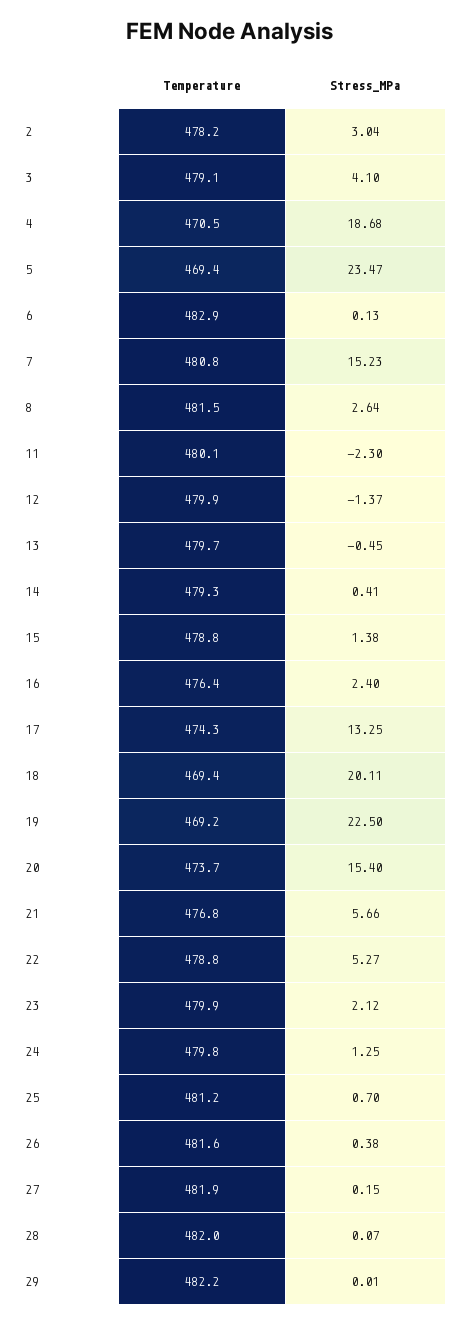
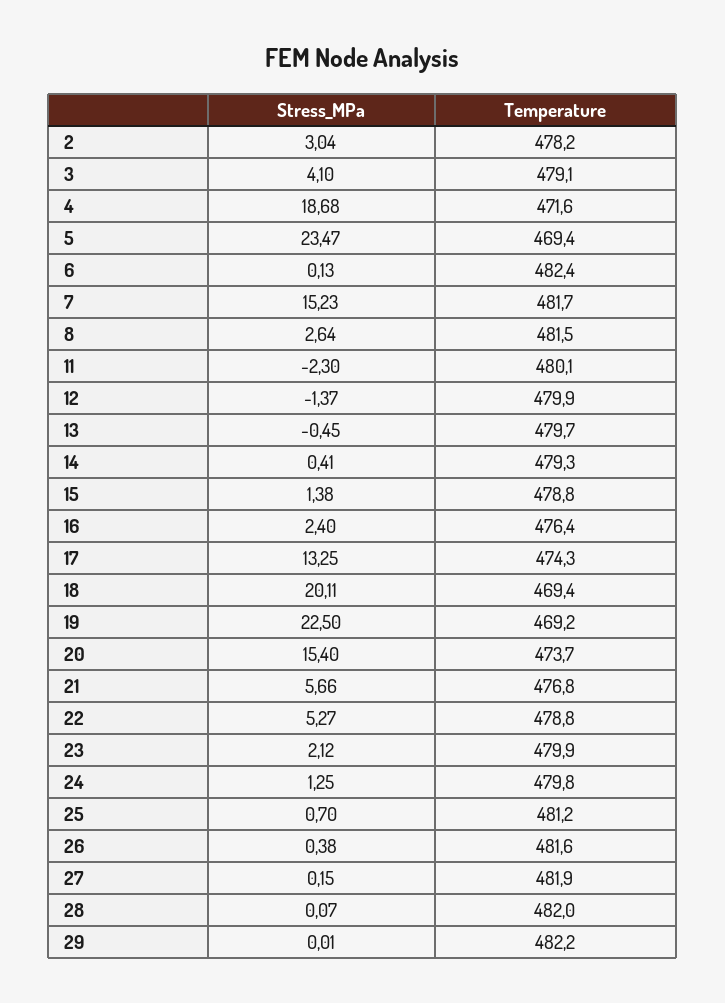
  {
    "Temperature": {
      "2": 478.2,
      "3": 479.1,
-     "4": 470.5,
+     "4": 471.6,
      "5": 469.4,
-     "6": 482.9,
+     "6": 482.4,
-     "7": 480.8,
+     "7": 481.7,
      "8": 481.5,
      "11": 480.1,
      "12": 479.9,
      "13": 479.7,
      "14": 479.3,
      "15": 478.8,
      "16": 476.4,
      "17": 474.3,
      "18": 469.4,
      "19": 469.2,
      "20": 473.7,
      "21": 476.8,
      "22": 478.8,
      "23": 479.9,
      "24": 479.8,
      "25": 481.2,
      "26": 481.6,
      "27": 481.9,
      "28": 482,
      "29": 482.2
    },
    "Stress_MPa": {
      "2": 3.04,
      "3": 4.1,
      "4": 18.68,
      "5": 23.47,
      "6": 0.13,
      "7": 15.23,
      "8": 2.64,
      "11": -2.3,
      "12": -1.37,
      "13": -0.45,
      "14": 0.41,
      "15": 1.38,
      "16": 2.4,
      "17": 13.25,
      "18": 20.11,
      "19": 22.5,
      "20": 15.4,
      "21": 5.66,
      "22": 5.27,
      "23": 2.12,
      "24": 1.25,
      "25": 0.7,
      "26": 0.38,
      "27": 0.15,
      "28": 0.07,
      "29": 0.01
    }
  }

